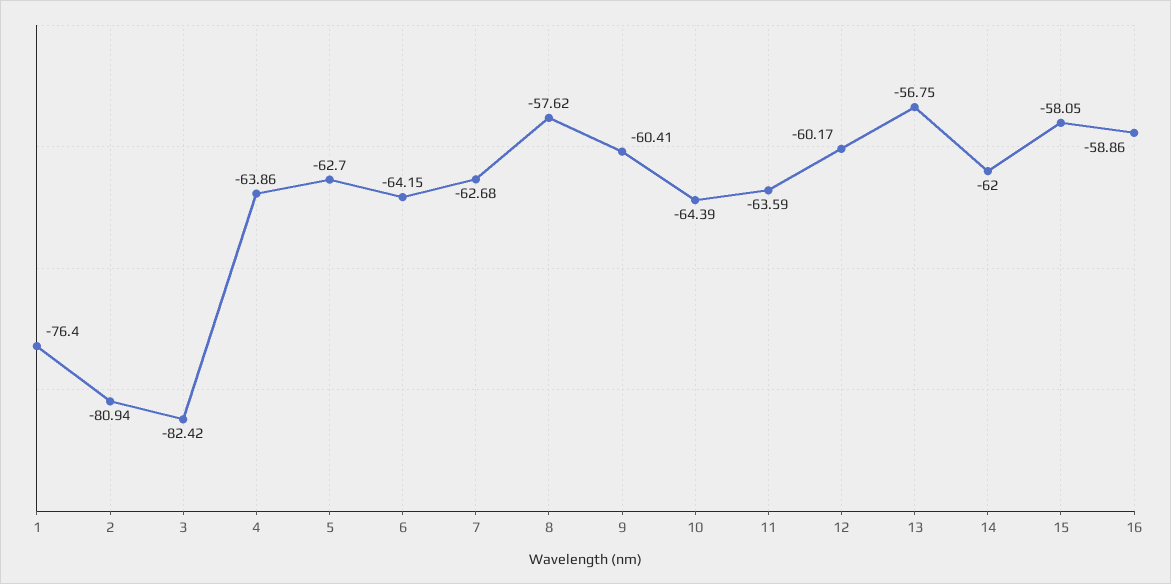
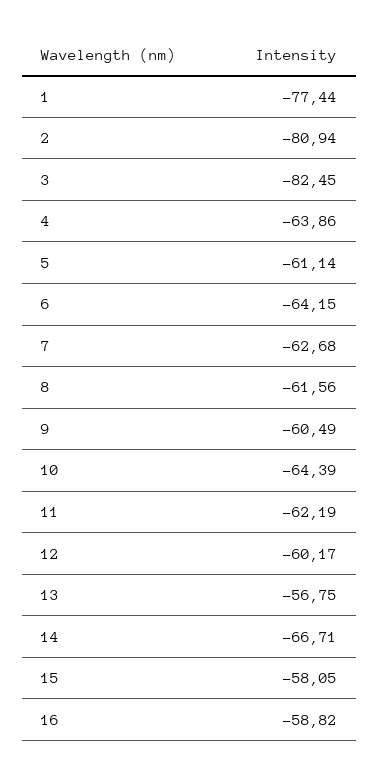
  {
-   "1": -76.4,
+   "1": -77.44,
    "2": -80.94,
-   "3": -82.42,
+   "3": -82.45,
    "4": -63.86,
-   "5": -62.7,
+   "5": -61.14,
    "6": -64.15,
    "7": -62.68,
-   "8": -57.62,
+   "8": -61.56,
-   "9": -60.41,
+   "9": -60.49,
    "10": -64.39,
-   "11": -63.59,
+   "11": -62.19,
    "12": -60.17,
    "13": -56.75,
-   "14": -62,
+   "14": -66.71,
    "15": -58.05,
-   "16": -58.86
+   "16": -58.82
  }

